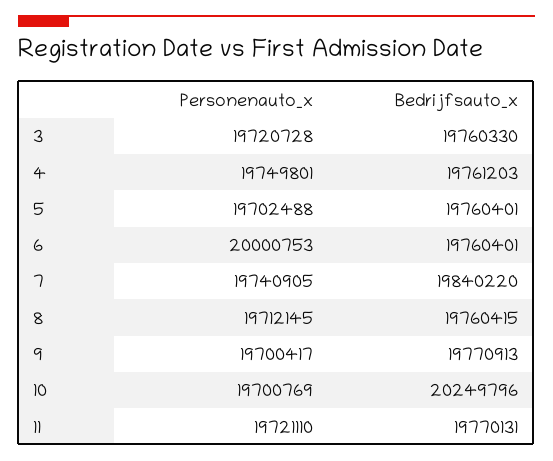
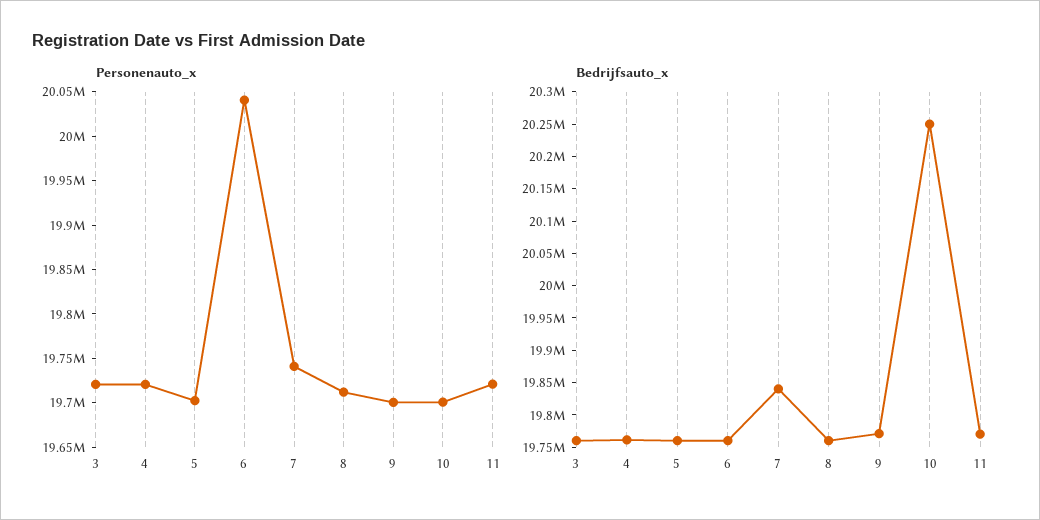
  {
    "Personenauto_x": {
      "3": 19720728,
-     "4": 19749801,
+     "4": 19720000,
      "5": 19702488,
-     "6": 20000753,
+     "6": 20040000,
      "7": 19740905,
      "8": 19712145,
      "9": 19700417,
      "10": 19700769,
      "11": 19721110
    },
    "Bedrijfsauto_x": {
      "3": 19760330,
      "4": 19761203,
      "5": 19760401,
      "6": 19760401,
      "7": 19840220,
      "8": 19760415,
      "9": 19770913,
      "10": 20249796,
      "11": 19770131
    }
  }

